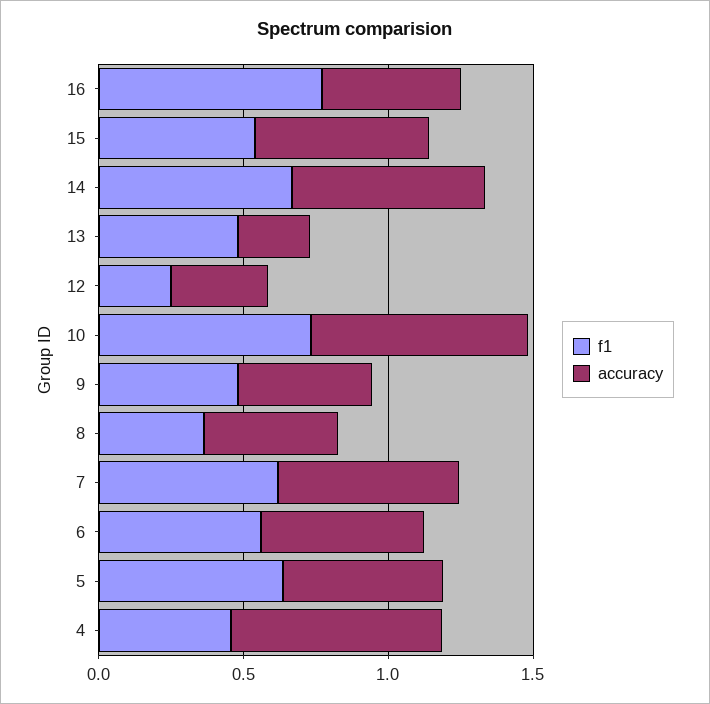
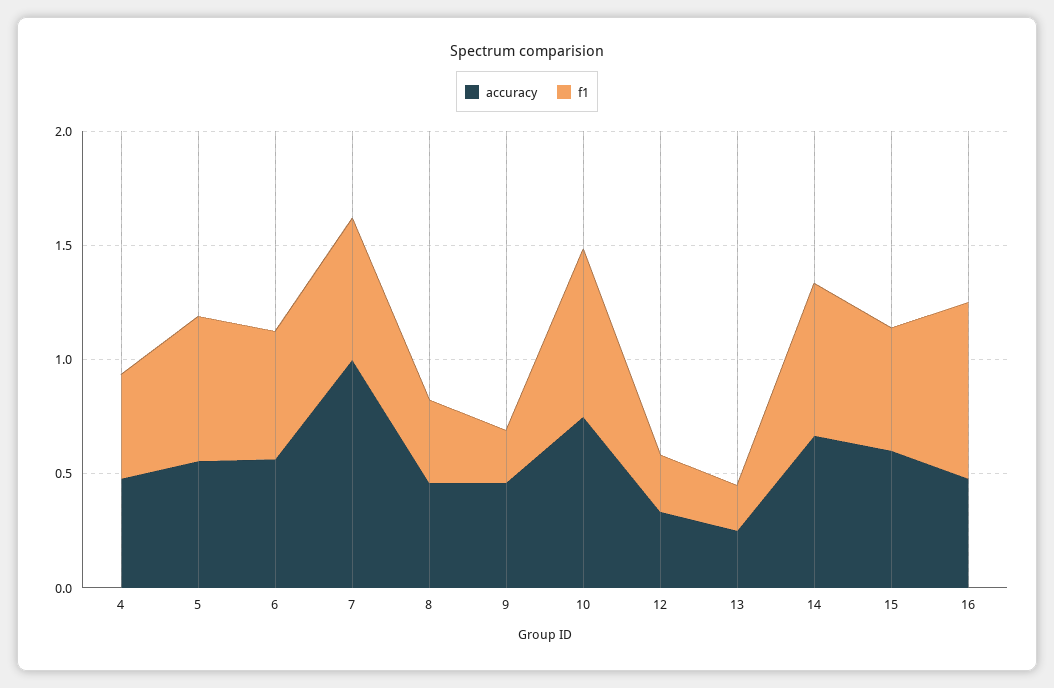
  {
    "f1": {
      "16": 0.8,
      "15": 0.5,
      "14": 0.7,
-     "13": 0.5,
+     "13": 0.2,
      "12": 0.3,
      "10": 0.7,
-     "9": 0.5,
+     "9": 0.2,
      "8": 0.4,
      "7": 0.6,
      "6": 0.6,
      "5": 0.6,
      "4": 0.5
    },
    "accuracy": {
      "16": 0.5,
      "15": 0.6,
      "14": 0.7,
      "13": 0.3,
      "12": 0.3,
      "10": 0.8,
      "9": 0.5,
      "8": 0.5,
-     "7": 0.6,
+     "7": 1,
      "6": 0.6,
      "5": 0.6,
-     "4": 0.7
+     "4": 0.5
    }
  }

